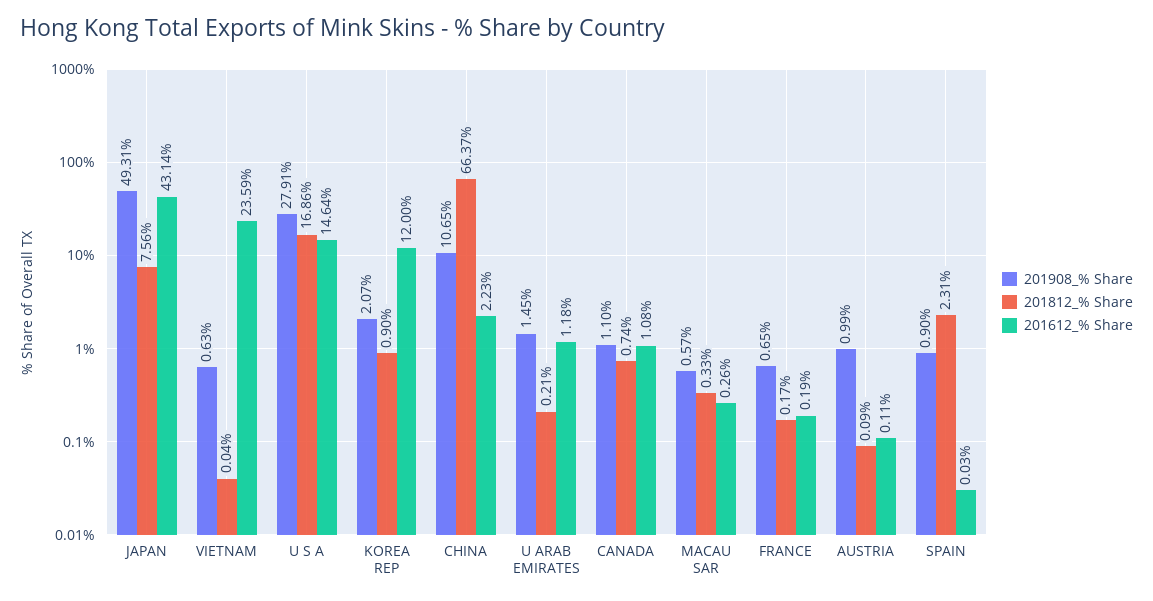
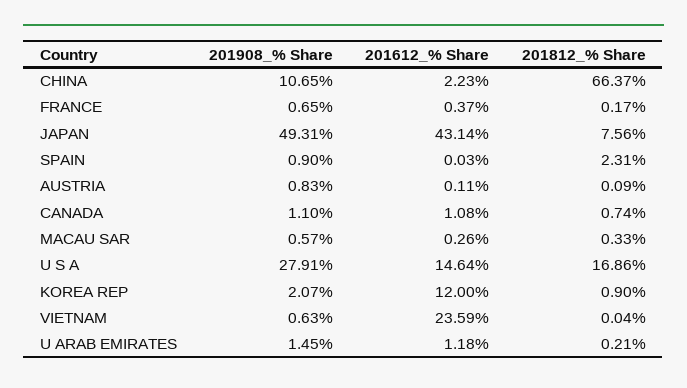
  {
    "201908_% Share": {
      "JAPAN": 49.31,
      "VIETNAM": 0.63,
      "U S A": 27.91,
      "KOREA REP": 2.07,
      "CHINA": 10.65,
      "U ARAB EMIRATES": 1.45,
      "CANADA": 1.1,
      "MACAU SAR": 0.57,
      "FRANCE": 0.65,
-     "AUSTRIA": 0.99,
+     "AUSTRIA": 0.83,
      "SPAIN": 0.9
    },
    "201812_% Share": {
      "JAPAN": 7.56,
      "VIETNAM": 0.04,
      "U S A": 16.86,
      "KOREA REP": 0.9,
      "CHINA": 66.37,
      "U ARAB EMIRATES": 0.21,
      "CANADA": 0.74,
      "MACAU SAR": 0.33,
      "FRANCE": 0.17,
      "AUSTRIA": 0.09,
      "SPAIN": 2.31
    },
    "201612_% Share": {
      "JAPAN": 43.14,
      "VIETNAM": 23.59,
      "U S A": 14.64,
      "KOREA REP": 12,
      "CHINA": 2.23,
      "U ARAB EMIRATES": 1.18,
      "CANADA": 1.08,
      "MACAU SAR": 0.26,
-     "FRANCE": 0.19,
+     "FRANCE": 0.37,
      "AUSTRIA": 0.11,
      "SPAIN": 0.03
    }
  }

